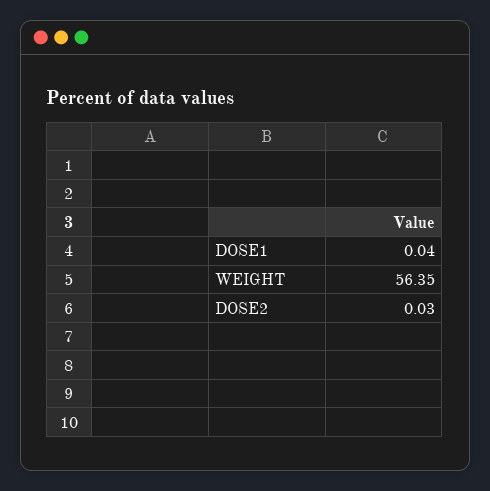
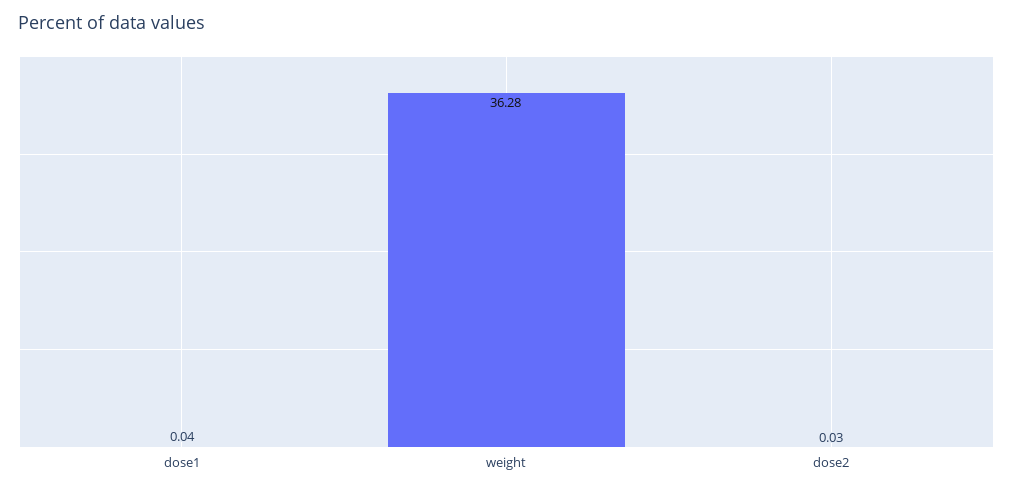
  {
    "DOSE1": 0.04,
-   "WEIGHT": 56.35,
+   "WEIGHT": 36.28,
    "DOSE2": 0.03
  }

